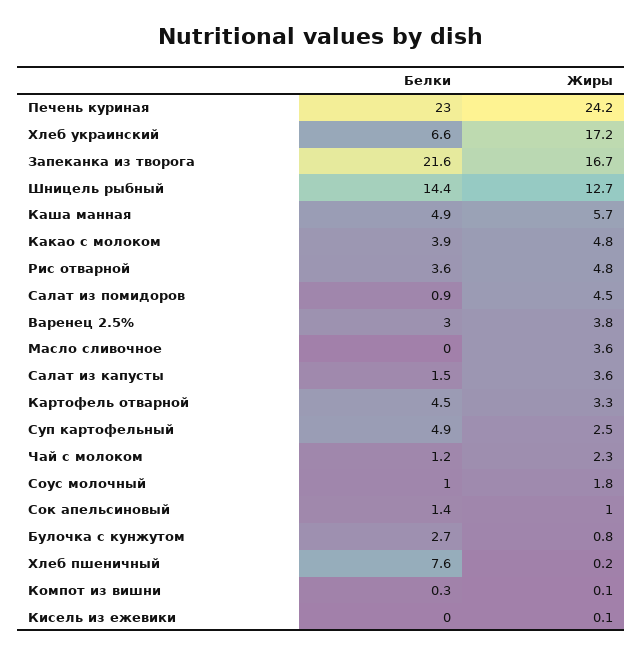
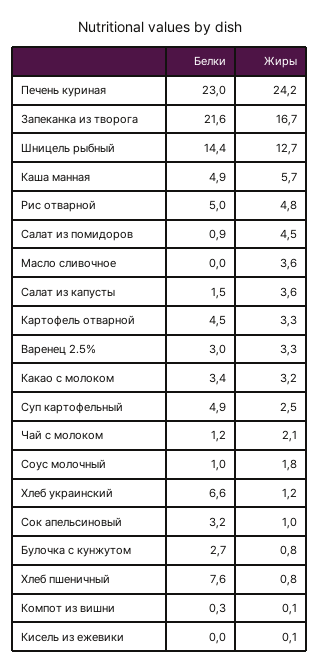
  {
    "Белки": {
      "Печень куриная": 23,
      "Хлеб украинский": 6.6,
      "Запеканка из творога": 21.6,
      "Шницель рыбный": 14.4,
      "Каша манная": 4.9,
-     "Какао с молоком": 3.9,
+     "Какао с молоком": 3.4,
-     "Рис отварной": 3.6,
+     "Рис отварной": 5,
      "Салат из помидоров": 0.9,
      "Варенец 2.5%": 3,
      "Масло сливочное": 0,
      "Салат из капусты": 1.5,
      "Картофель отварной": 4.5,
      "Суп картофельный": 4.9,
      "Чай с молоком": 1.2,
      "Соус молочный": 1,
-     "Сок апельсиновый": 1.4,
+     "Сок апельсиновый": 3.2,
      "Булочка с кунжутом": 2.7,
      "Хлеб пшеничный": 7.6,
      "Компот из вишни": 0.3,
      "Кисель из ежевики": 0
    },
    "Жиры": {
      "Печень куриная": 24.2,
-     "Хлеб украинский": 17.2,
+     "Хлеб украинский": 1.2,
      "Запеканка из творога": 16.7,
      "Шницель рыбный": 12.7,
      "Каша манная": 5.7,
-     "Какао с молоком": 4.8,
+     "Какао с молоком": 3.2,
      "Рис отварной": 4.8,
      "Салат из помидоров": 4.5,
-     "Варенец 2.5%": 3.8,
+     "Варенец 2.5%": 3.3,
      "Масло сливочное": 3.6,
      "Салат из капусты": 3.6,
      "Картофель отварной": 3.3,
      "Суп картофельный": 2.5,
-     "Чай с молоком": 2.3,
+     "Чай с молоком": 2.1,
      "Соус молочный": 1.8,
      "Сок апельсиновый": 1,
      "Булочка с кунжутом": 0.8,
-     "Хлеб пшеничный": 0.2,
+     "Хлеб пшеничный": 0.8,
      "Компот из вишни": 0.1,
      "Кисель из ежевики": 0.1
    }
  }

